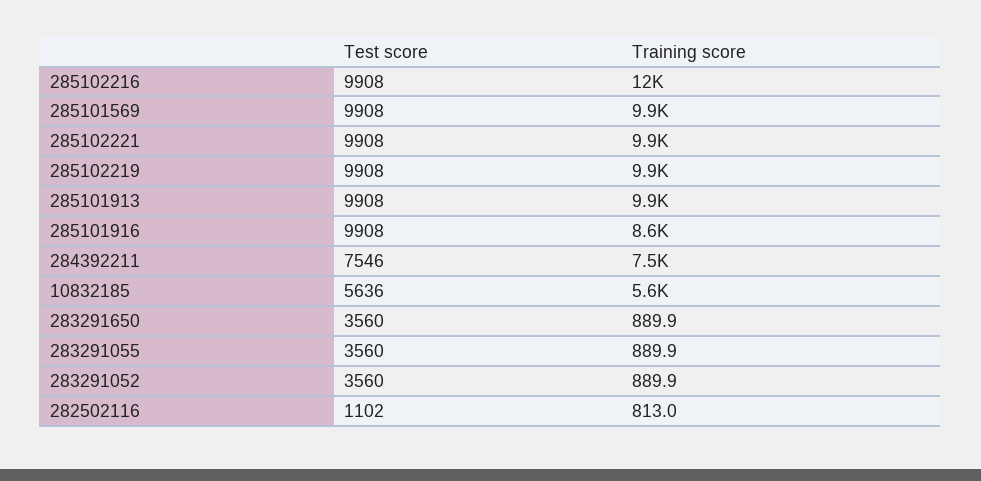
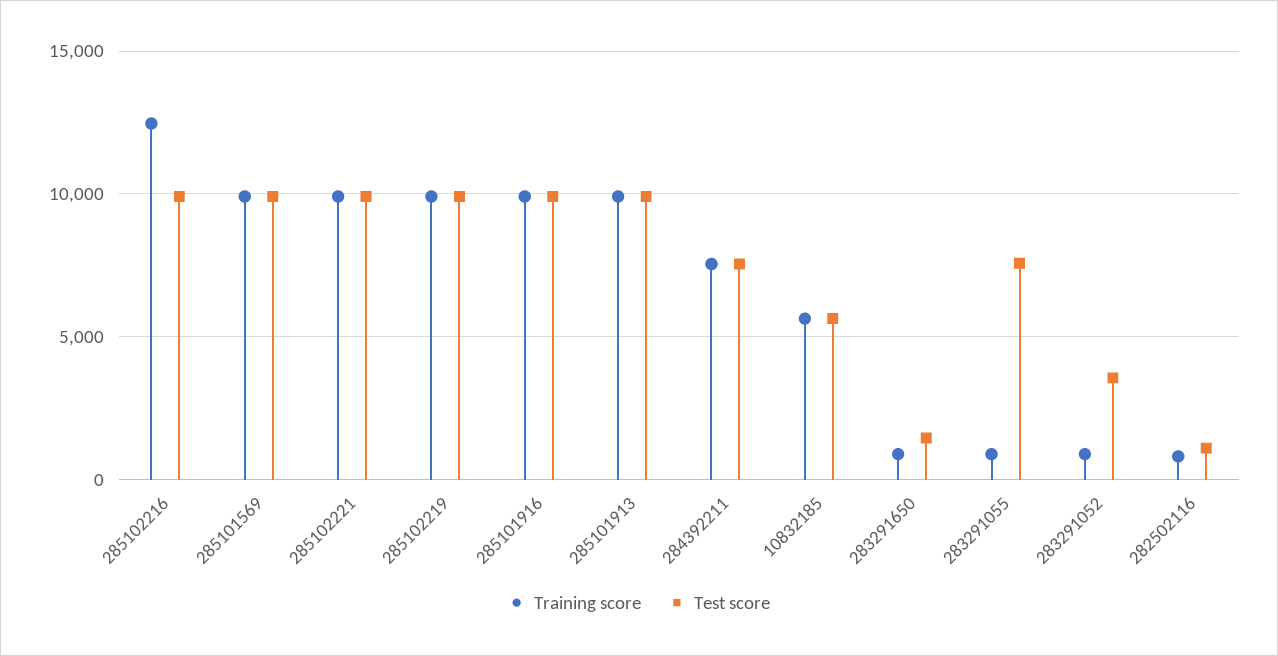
  {
    "Test score": {
      "285102216": 9908,
      "285101569": 9908,
      "285102221": 9908,
      "285102219": 9908,
      "285101913": 9908,
      "285101916": 9908,
      "284392211": 7546,
      "10832185": 5636,
-     "283291650": 3560,
+     "283291650": 1500,
-     "283291055": 3560,
+     "283291055": 7500,
      "283291052": 3560,
      "282502116": 1102
    },
    "Training score": {
      "285102216": 12000,
      "285101569": 9900,
      "285102221": 9900,
      "285102219": 9900,
      "285101913": 9900,
-     "285101916": 8600,
+     "285101916": 10000,
      "284392211": 7500,
      "10832185": 5600,
      "283291650": 889.9,
      "283291055": 889.9,
      "283291052": 889.9,
      "282502116": 813
    }
  }

